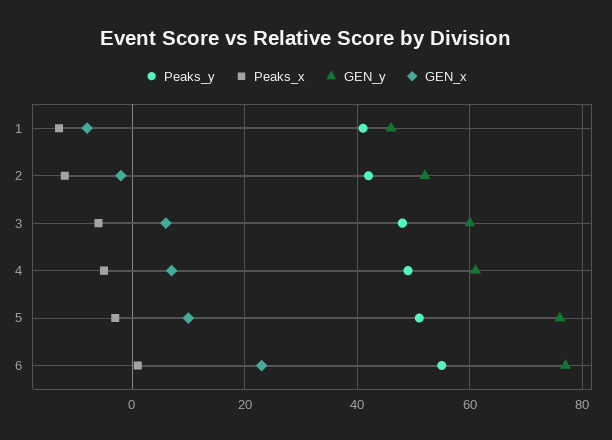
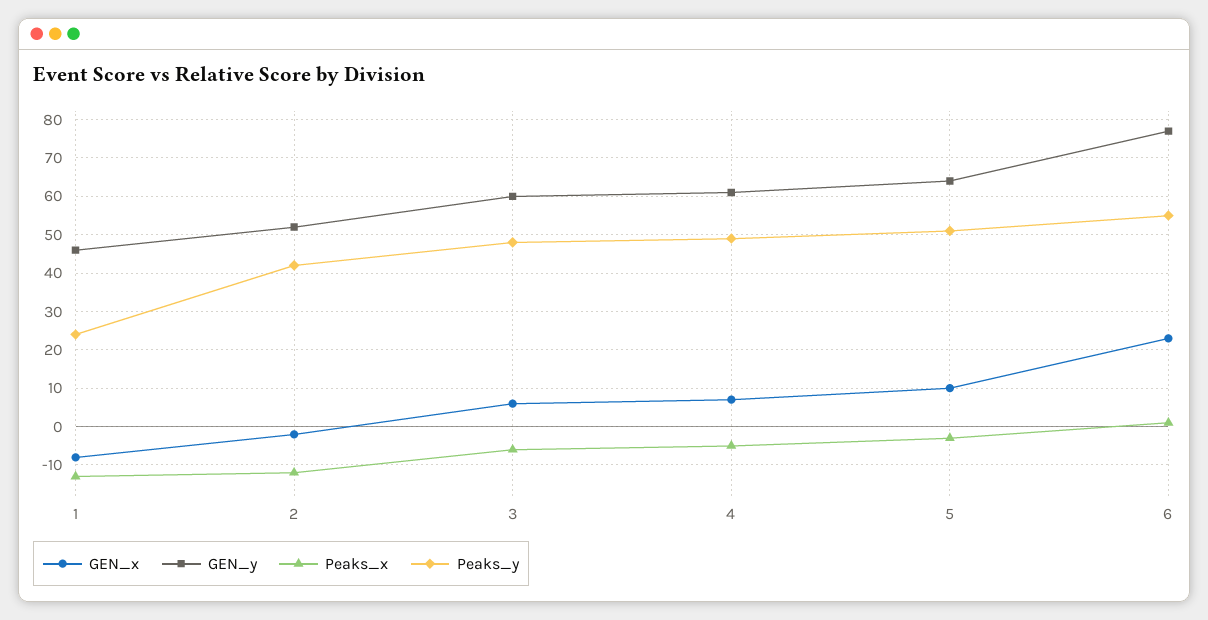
  {
    "Peaks_y": {
-     "1": 40,
+     "1": 25,
      "2": 40,
      "3": 50,
      "4": 50,
      "5": 50,
      "6": 55
    },
    "Peaks_x": {
      "1": -15,
      "2": -10,
      "3": -5,
      "4": -5,
      "5": -5,
      "6": 0
    },
    "GEN_y": {
      "1": 45,
      "2": 50,
      "3": 60,
      "4": 60,
-     "5": 75,
+     "5": 65,
      "6": 75
    },
    "GEN_x": {
      "1": -10,
      "2": 0,
      "3": 5,
      "4": 5,
      "5": 10,
      "6": 25
    }
  }

